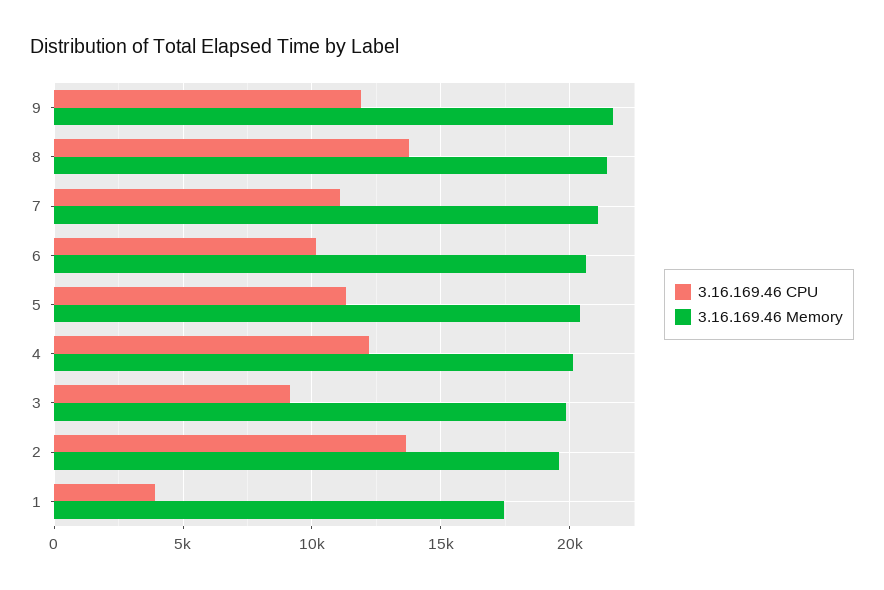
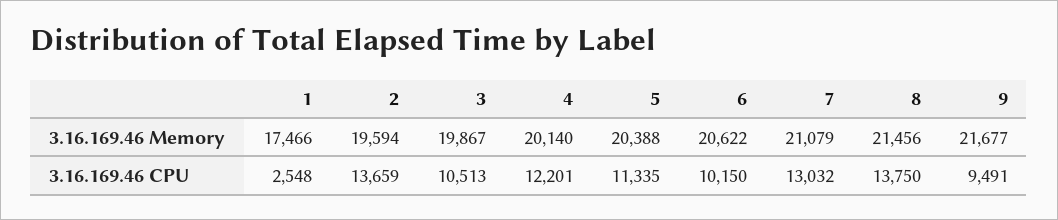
  {
    "3.16.169.46 CPU": {
-     "9": 12000,
+     "9": 9491,
      "8": 13750,
-     "7": 11000,
+     "7": 13032,
      "6": 10150,
      "5": 11335,
      "4": 12201,
-     "3": 9000,
+     "3": 10513,
      "2": 13659,
-     "1": 4000
+     "1": 2548
    },
    "3.16.169.46 Memory": {
      "9": 21677,
      "8": 21456,
      "7": 21079,
      "6": 20622,
      "5": 20388,
      "4": 20140,
      "3": 19867,
      "2": 19594,
      "1": 17466
    }
  }

